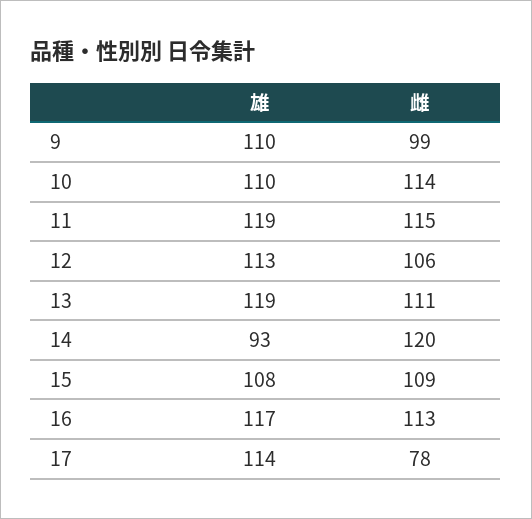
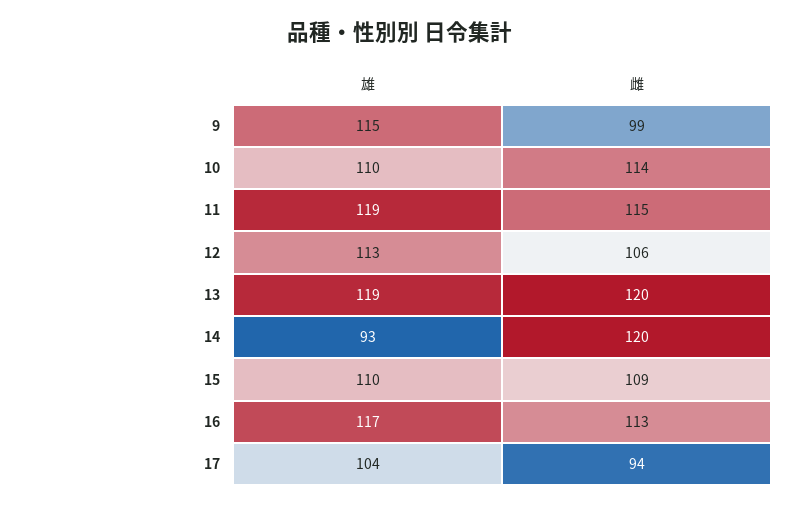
  {
    "雄": {
-     "9": 110,
+     "9": 115,
      "10": 110,
      "11": 119,
      "12": 113,
      "13": 119,
      "14": 93,
-     "15": 108,
+     "15": 110,
      "16": 117,
-     "17": 114
+     "17": 104
    },
    "雌": {
      "9": 99,
      "10": 114,
      "11": 115,
      "12": 106,
-     "13": 111,
+     "13": 120,
      "14": 120,
      "15": 109,
      "16": 113,
-     "17": 78
+     "17": 94
    }
  }

